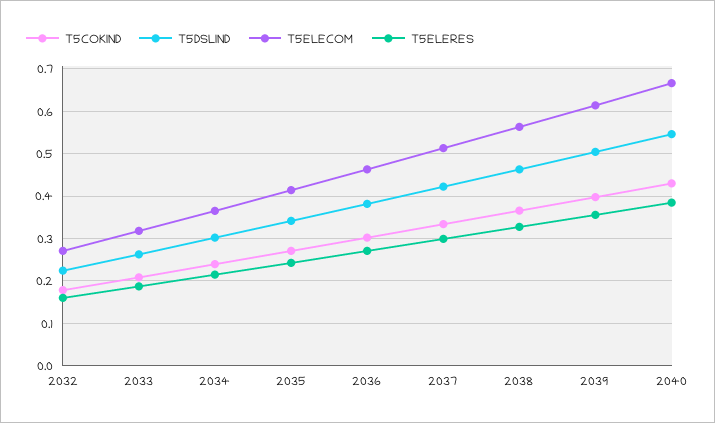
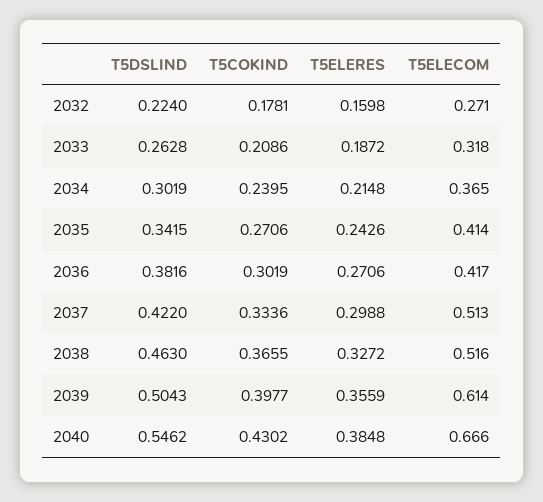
  {
    "T5COKIND": {
      "2032": 0.1781,
      "2033": 0.2086,
      "2034": 0.2395,
      "2035": 0.2706,
      "2036": 0.3019,
      "2037": 0.3336,
      "2038": 0.3655,
      "2039": 0.3977,
      "2040": 0.4302
    },
    "T5DSLIND": {
      "2032": 0.224,
      "2033": 0.2628,
      "2034": 0.3019,
      "2035": 0.3415,
      "2036": 0.3816,
      "2037": 0.422,
      "2038": 0.463,
      "2039": 0.5043,
      "2040": 0.5462
    },
    "T5ELECOM": {
      "2032": 0.271,
      "2033": 0.318,
      "2034": 0.365,
      "2035": 0.414,
-     "2036": 0.46,
+     "2036": 0.417,
      "2037": 0.513,
-     "2038": 0.56,
+     "2038": 0.516,
      "2039": 0.614,
      "2040": 0.666
    },
    "T5ELERES": {
      "2032": 0.1598,
      "2033": 0.1872,
      "2034": 0.2148,
      "2035": 0.2426,
      "2036": 0.2706,
      "2037": 0.2988,
      "2038": 0.3272,
      "2039": 0.3559,
      "2040": 0.3848
    }
  }

